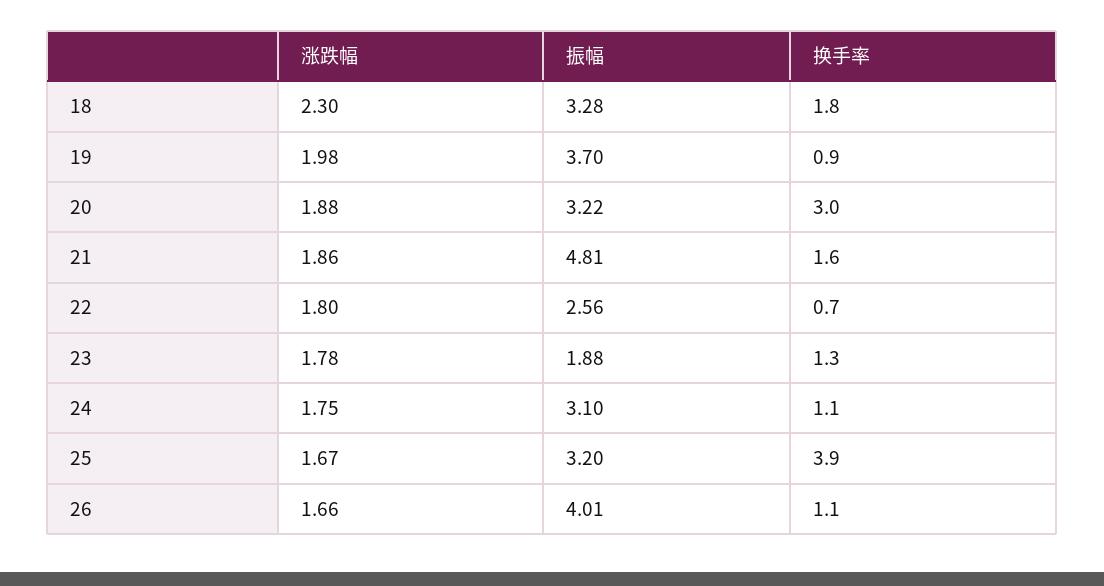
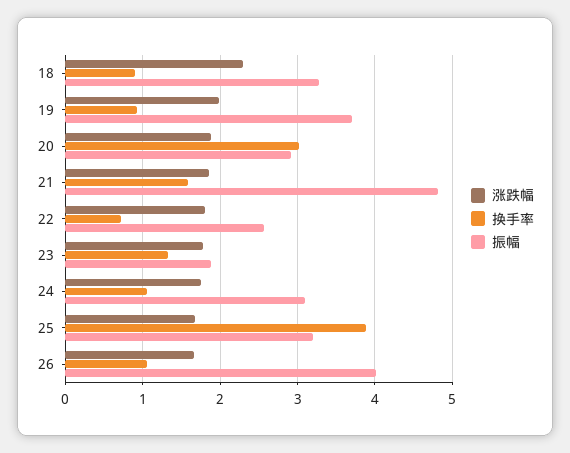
  {
    "涨跌幅": {
      "18": 2.3,
      "19": 1.98,
      "20": 1.88,
      "21": 1.86,
      "22": 1.8,
      "23": 1.78,
      "24": 1.75,
      "25": 1.67,
      "26": 1.66
    },
    "振幅": {
      "18": 3.28,
      "19": 3.7,
-     "20": 3.22,
+     "20": 2.9,
      "21": 4.81,
      "22": 2.56,
      "23": 1.88,
      "24": 3.1,
      "25": 3.2,
      "26": 4.01
    },
    "换手率": {
-     "18": 1.8,
+     "18": 0.9,
      "19": 0.9,
      "20": 3,
      "21": 1.6,
      "22": 0.7,
      "23": 1.3,
      "24": 1.1,
      "25": 3.9,
      "26": 1.1
    }
  }

